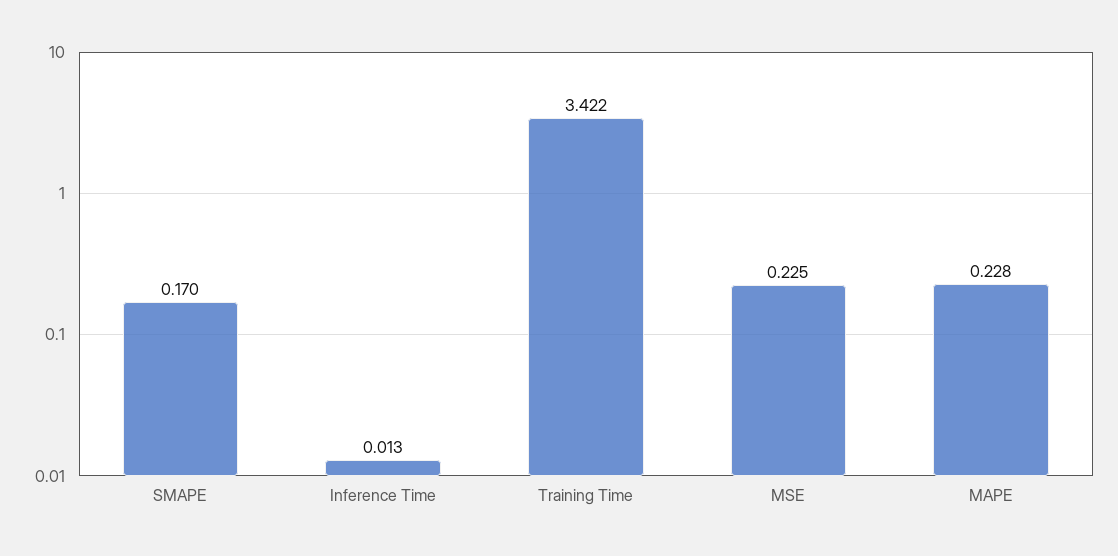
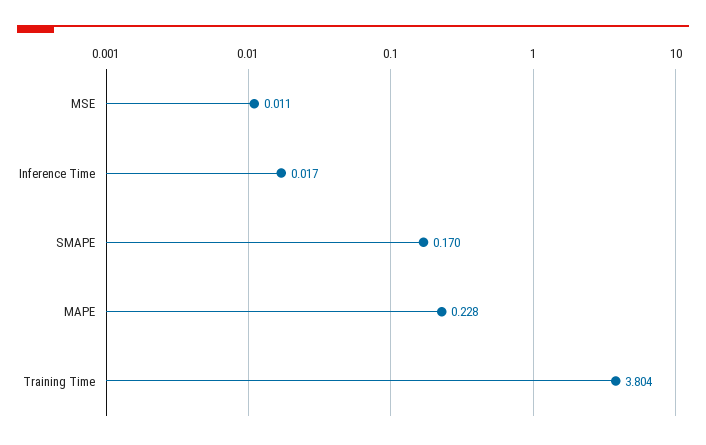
  {
    "SMAPE": 0.17,
-   "Inference Time": 0.013,
+   "Inference Time": 0.017,
-   "Training Time": 3.422,
+   "Training Time": 3.804,
-   "MSE": 0.225,
+   "MSE": 0.011,
    "MAPE": 0.228
  }

